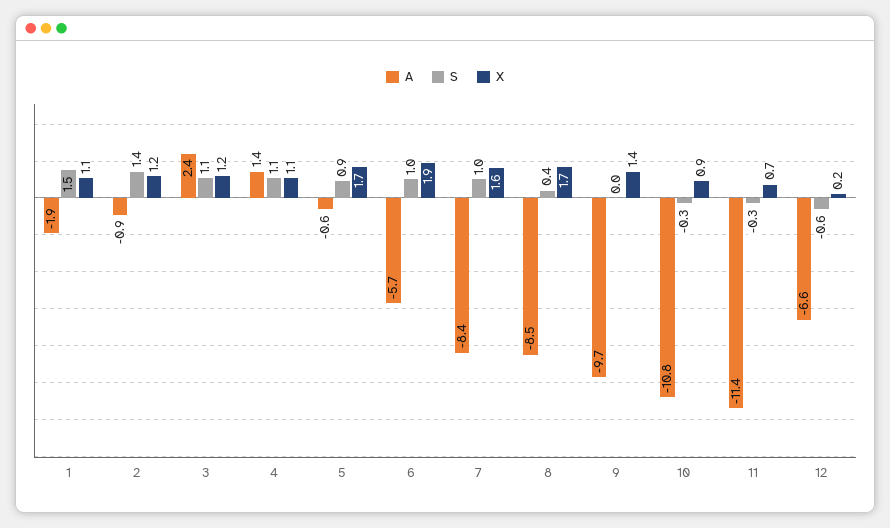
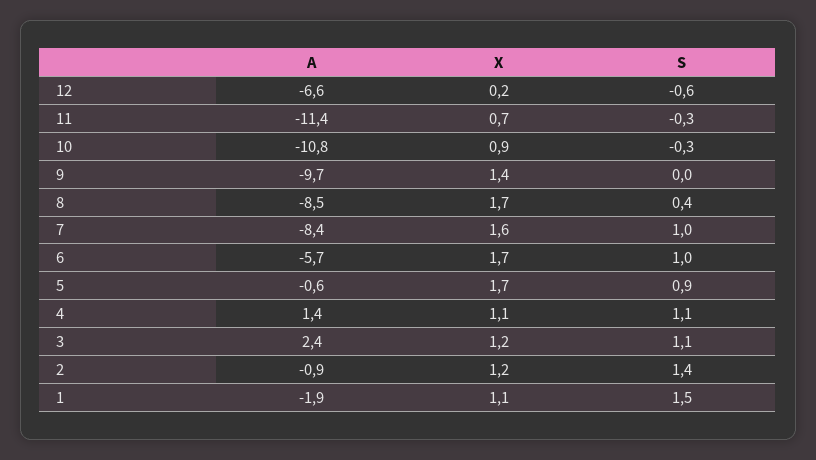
  {
    "A": {
      "1": -1.9,
      "2": -0.9,
      "3": 2.4,
      "4": 1.4,
      "5": -0.6,
      "6": -5.7,
      "7": -8.4,
      "8": -8.5,
      "9": -9.7,
      "10": -10.8,
      "11": -11.4,
      "12": -6.6
    },
    "S": {
      "1": 1.5,
      "2": 1.4,
      "3": 1.1,
      "4": 1.1,
      "5": 0.9,
      "6": 1,
      "7": 1,
      "8": 0.4,
      "9": 0,
      "10": -0.3,
      "11": -0.3,
      "12": -0.6
    },
    "X": {
      "1": 1.1,
      "2": 1.2,
      "3": 1.2,
      "4": 1.1,
      "5": 1.7,
-     "6": 1.9,
+     "6": 1.7,
      "7": 1.6,
      "8": 1.7,
      "9": 1.4,
      "10": 0.9,
      "11": 0.7,
      "12": 0.2
    }
  }

